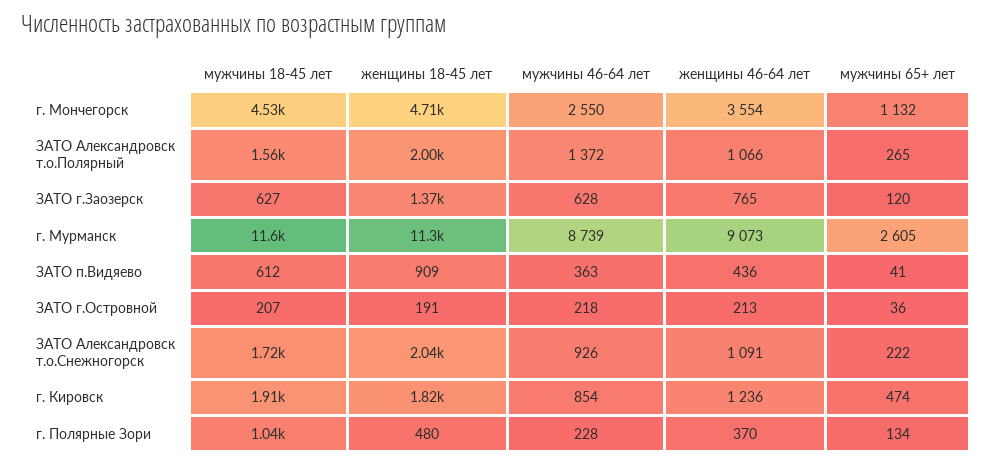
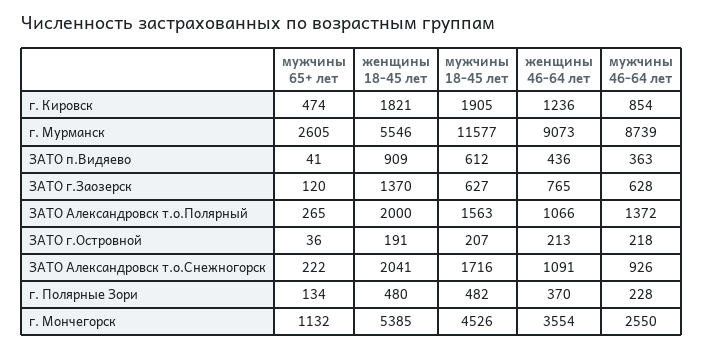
  {
    "мужчины 18-45 лет": {
      "г. Мончегорск": 4526,
      "ЗАТО Александровск т.о.Полярный": 1563,
      "ЗАТО г.Заозерск": 627,
      "г. Мурманск": 11577,
      "ЗАТО п.Видяево": 612,
      "ЗАТО г.Островной": 207,
      "ЗАТО Александровск т.о.Снежногорск": 1716,
      "г. Кировск": 1905,
-     "г. Полярные Зори": 1040
+     "г. Полярные Зори": 482
    },
    "женщины 18-45 лет": {
-     "г. Мончегорск": 4710,
+     "г. Мончегорск": 5385,
      "ЗАТО Александровск т.о.Полярный": 2000,
      "ЗАТО г.Заозерск": 1370,
-     "г. Мурманск": 11300,
+     "г. Мурманск": 5546,
      "ЗАТО п.Видяево": 909,
      "ЗАТО г.Островной": 191,
      "ЗАТО Александровск т.о.Снежногорск": 2041,
      "г. Кировск": 1821,
      "г. Полярные Зори": 480
    },
    "мужчины 46-64 лет": {
      "г. Мончегорск": 2550,
      "ЗАТО Александровск т.о.Полярный": 1372,
      "ЗАТО г.Заозерск": 628,
      "г. Мурманск": 8739,
      "ЗАТО п.Видяево": 363,
      "ЗАТО г.Островной": 218,
      "ЗАТО Александровск т.о.Снежногорск": 926,
      "г. Кировск": 854,
      "г. Полярные Зори": 228
    },
    "женщины 46-64 лет": {
      "г. Мончегорск": 3554,
      "ЗАТО Александровск т.о.Полярный": 1066,
      "ЗАТО г.Заозерск": 765,
      "г. Мурманск": 9073,
      "ЗАТО п.Видяево": 436,
      "ЗАТО г.Островной": 213,
      "ЗАТО Александровск т.о.Снежногорск": 1091,
      "г. Кировск": 1236,
      "г. Полярные Зори": 370
    },
    "мужчины 65+ лет": {
      "г. Мончегорск": 1132,
      "ЗАТО Александровск т.о.Полярный": 265,
      "ЗАТО г.Заозерск": 120,
      "г. Мурманск": 2605,
      "ЗАТО п.Видяево": 41,
      "ЗАТО г.Островной": 36,
      "ЗАТО Александровск т.о.Снежногорск": 222,
      "г. Кировск": 474,
      "г. Полярные Зори": 134
    }
  }

